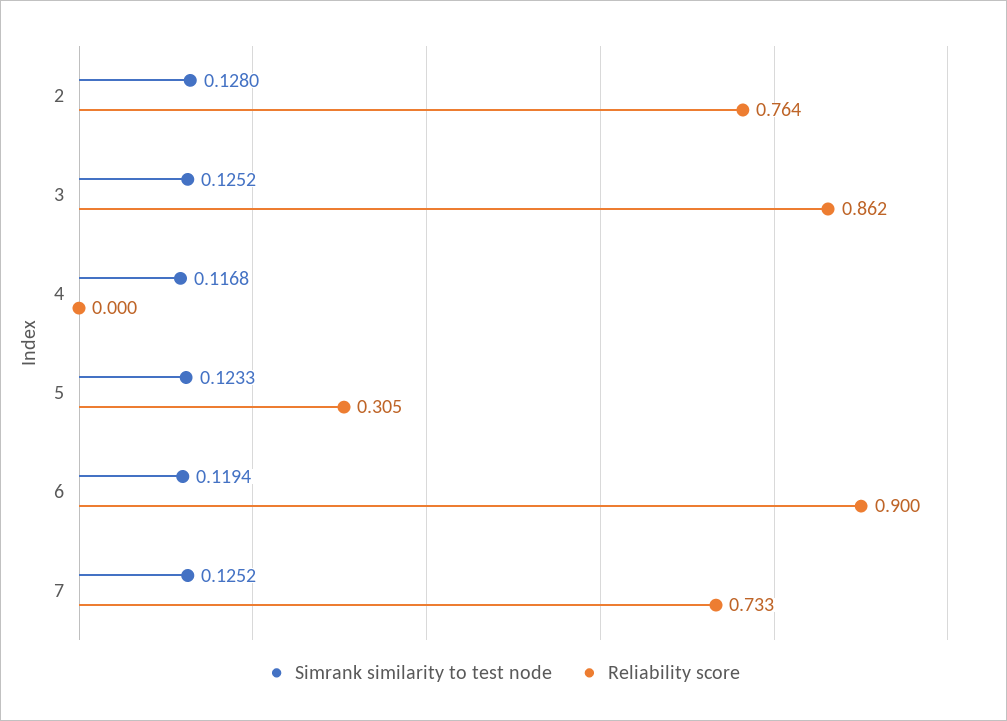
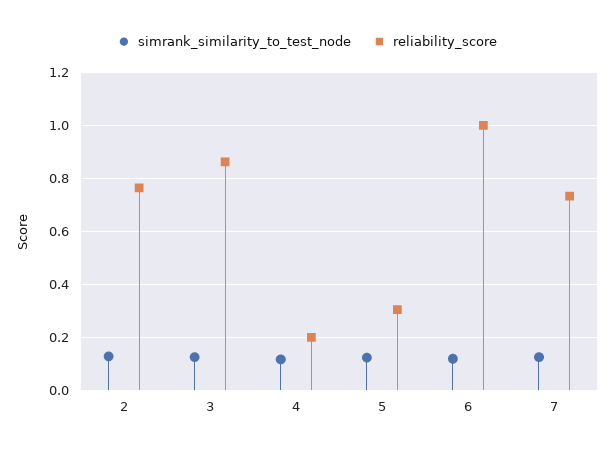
  {
    "Simrank similarity to test node": {
      "2": 0.128,
      "3": 0.1252,
      "4": 0.1168,
      "5": 0.1233,
      "6": 0.1194,
      "7": 0.1252
    },
    "Reliability score": {
      "2": 0.764,
      "3": 0.862,
-     "4": 0,
+     "4": 0.2,
      "5": 0.305,
-     "6": 0.9,
+     "6": 1,
      "7": 0.733
    }
  }

